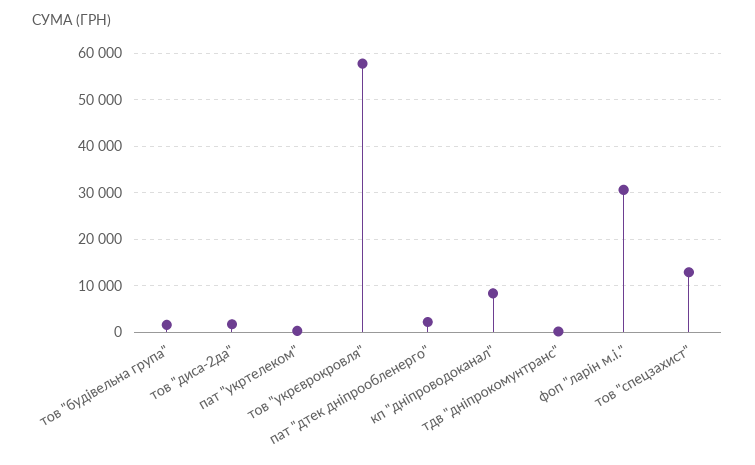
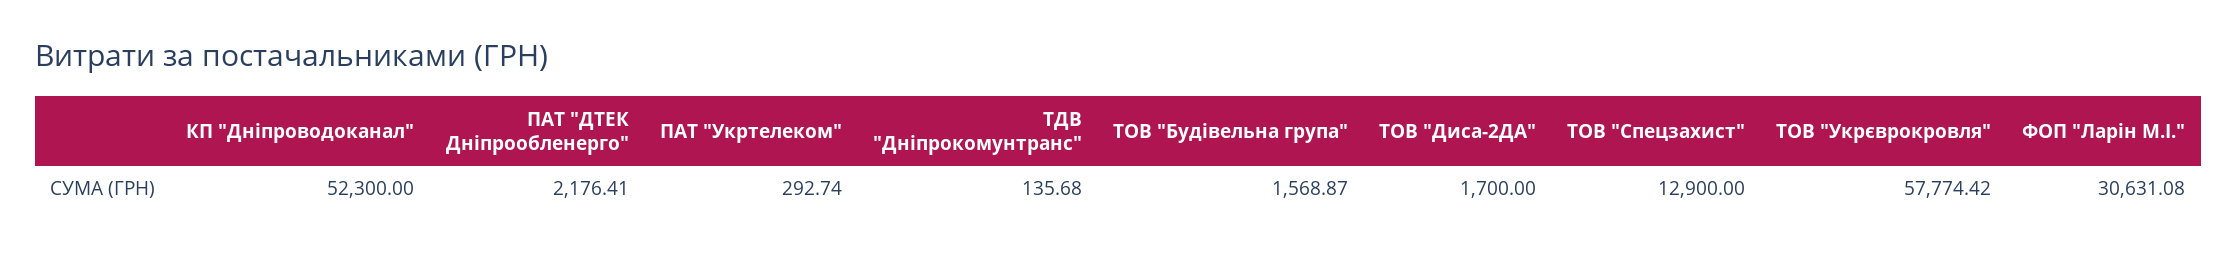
  {
    "тов \"будівельна група\"": 1568.87,
    "тов \"диса-2да\"": 1700,
    "пат \"укртелеком\"": 292.74,
    "тов \"укрєврокровля\"": 57774.42,
    "пат \"дтек дніпрообленерго\"": 2176.41,
-   "кп \"дніпроводоканал\"": 8000,
+   "кп \"дніпроводоканал\"": 52300,
    "тдв \"дніпрокомунтранс\"": 135.68,
    "фоп \"ларін м.і.\"": 30631.08,
    "тов \"спецзахист\"": 12900
  }

